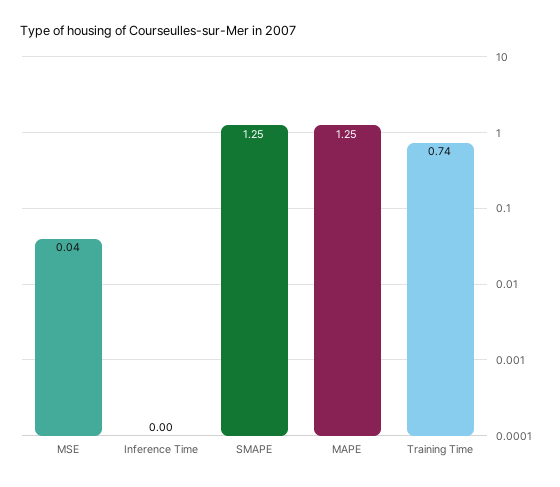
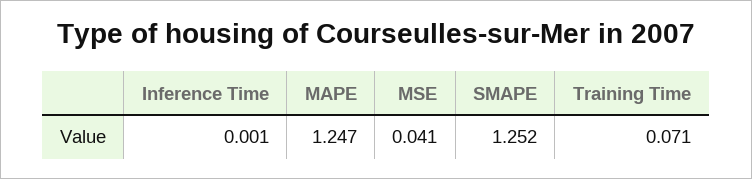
  {
    "MSE": 0.041,
    "Inference Time": 0.001,
    "SMAPE": 1.252,
    "MAPE": 1.247,
-   "Training Time": 0.74
+   "Training Time": 0.071
  }

